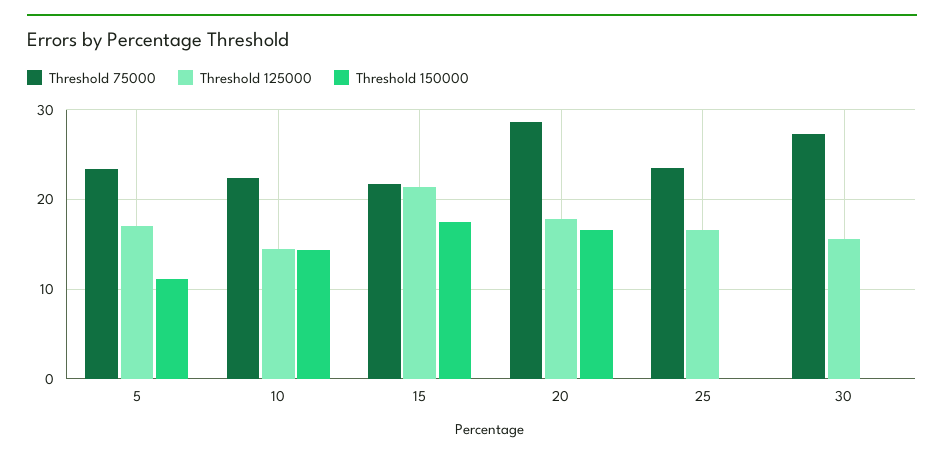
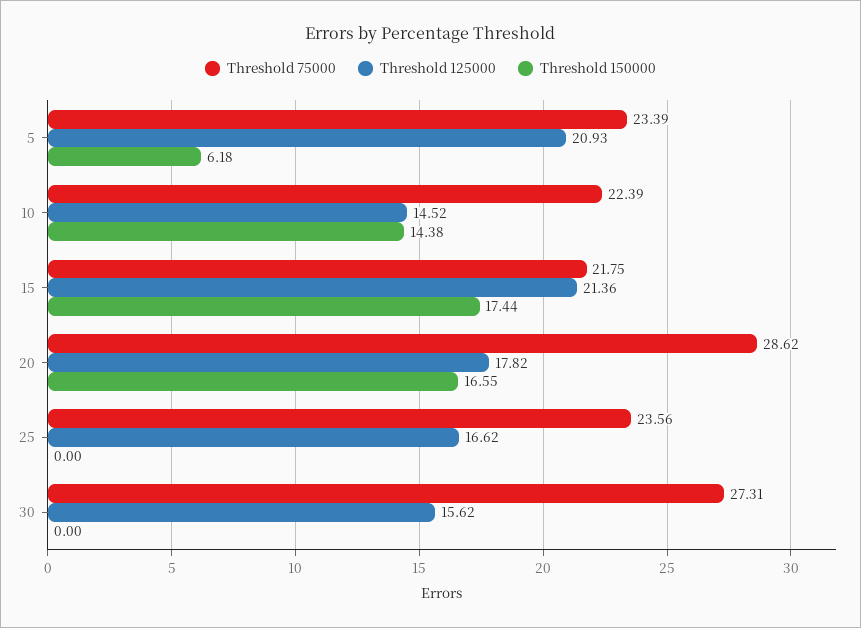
  {
    "Threshold 75000": {
      "5": 23.39,
      "10": 22.39,
      "15": 21.75,
      "20": 28.62,
      "25": 23.56,
      "30": 27.31
    },
    "Threshold 125000": {
-     "5": 17,
+     "5": 20.93,
      "10": 14.52,
      "15": 21.36,
      "20": 17.82,
      "25": 16.62,
      "30": 15.62
    },
    "Threshold 150000": {
-     "5": 11,
+     "5": 6.18,
      "10": 14.38,
      "15": 17.44,
      "20": 16.55,
      "25": 0,
      "30": 0
    }
  }

